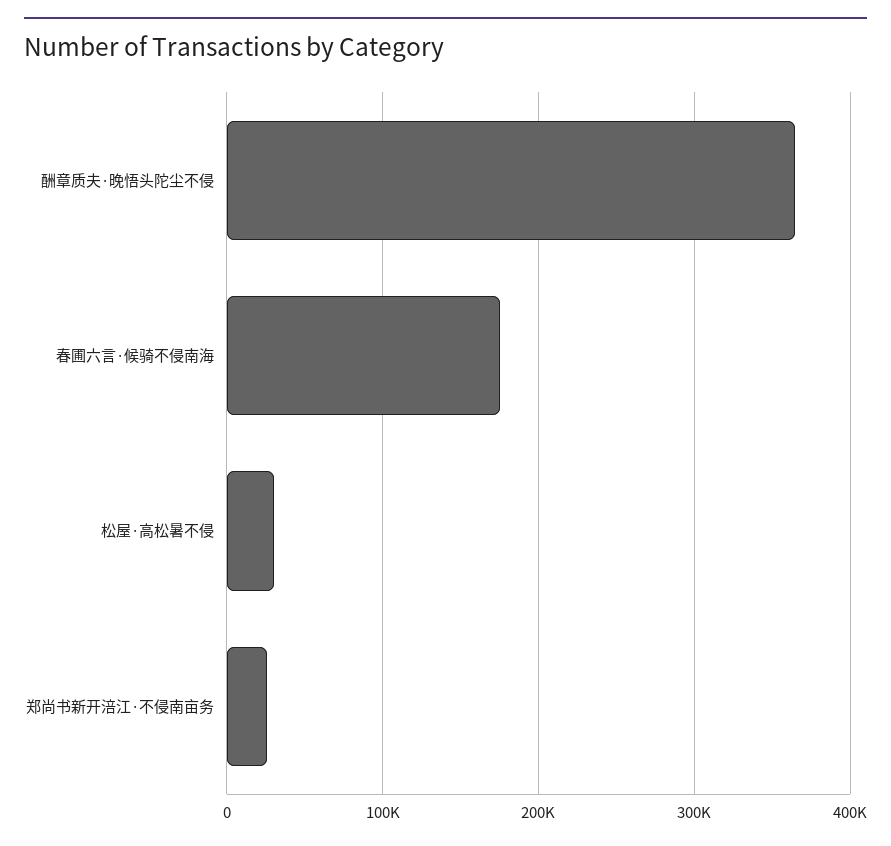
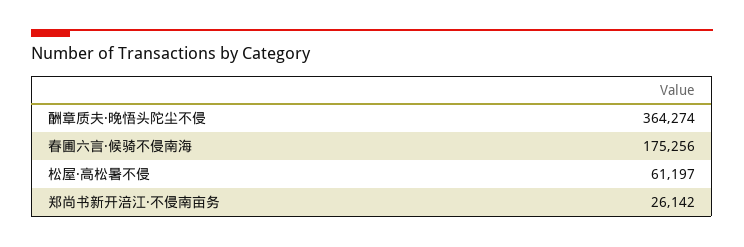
  {
    "酬章质夫·晚悟头陀尘不侵": 364274,
    "春圃六言·候骑不侵南海": 175256,
-   "松屋·高松暑不侵": 30000,
+   "松屋·高松暑不侵": 61197,
    "郑尚书新开涪江·不侵南亩务": 26142
  }

